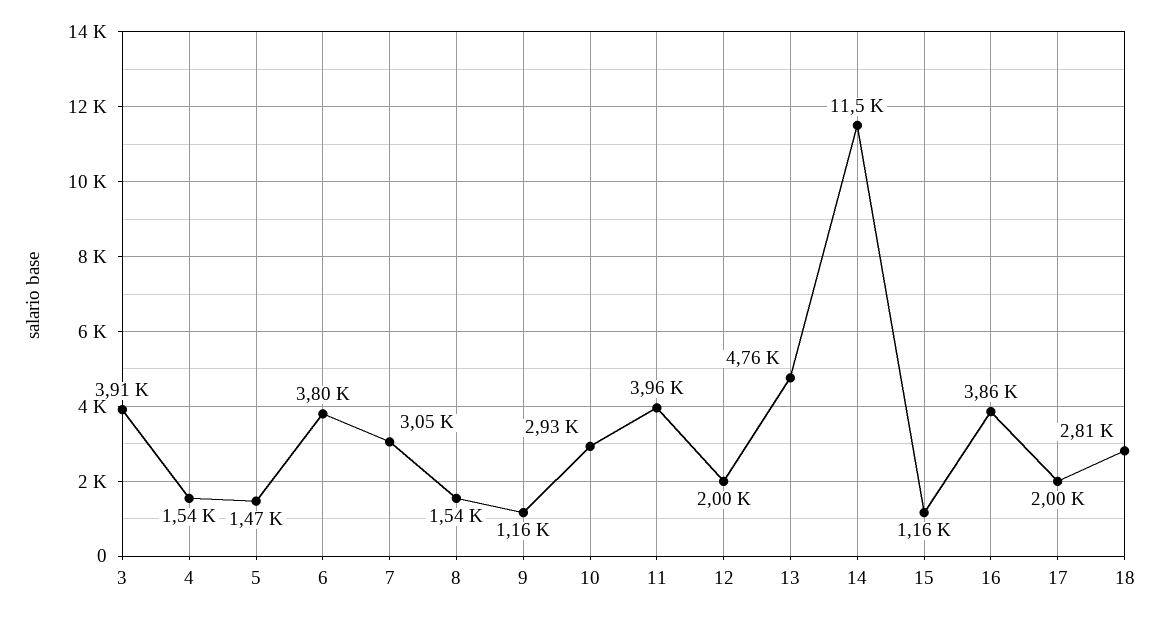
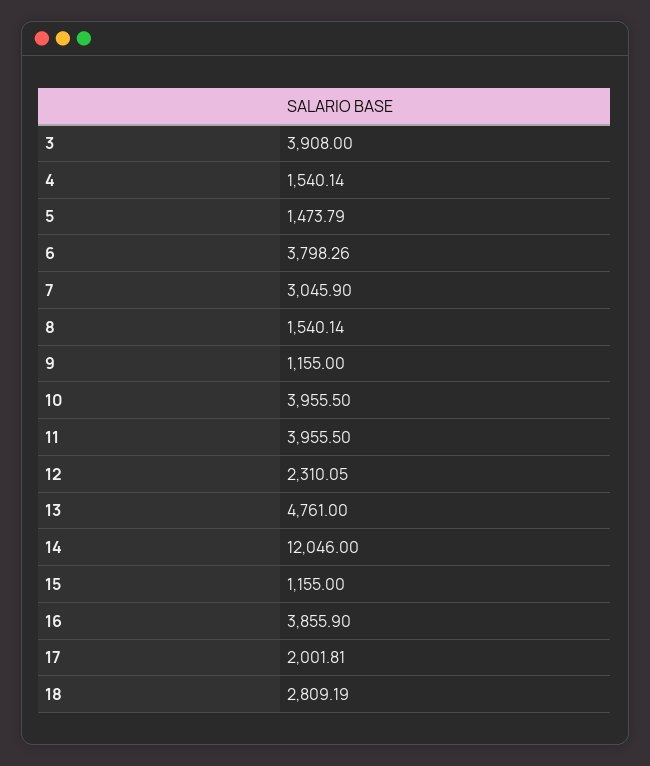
  {
    "3": 3908,
    "4": 1540.14,
    "5": 1473.79,
    "6": 3798.26,
    "7": 3045.9,
    "8": 1540.14,
    "9": 1155,
-   "10": 2930,
+   "10": 3955.5,
    "11": 3955.5,
-   "12": 2000,
+   "12": 2310.05,
    "13": 4761,
-   "14": 11500,
+   "14": 12046,
    "15": 1155,
    "16": 3855.9,
    "17": 2001.81,
    "18": 2809.19
  }

